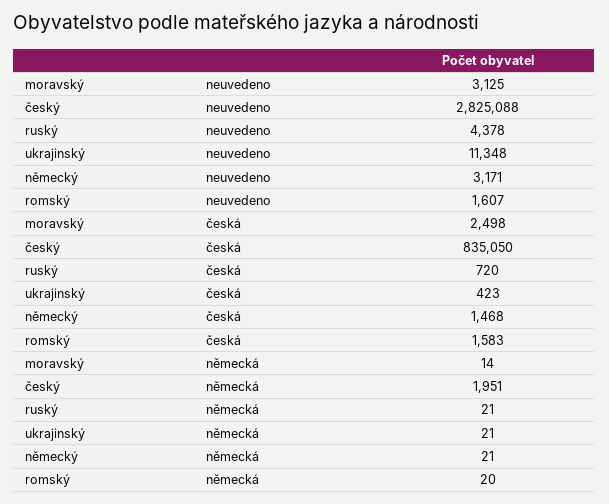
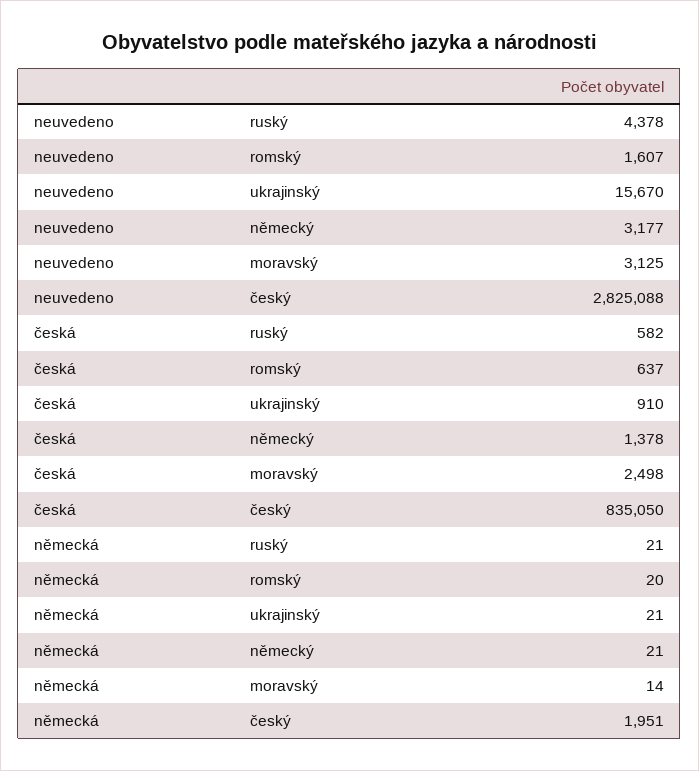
  {
    "moravský": {
      "neuvedeno": 3125,
      "česká": 2498,
      "německá": 14
    },
    "český": {
      "neuvedeno": 2825088,
      "česká": 835050,
      "německá": 1951
    },
    "ruský": {
      "neuvedeno": 4378,
-     "česká": 720,
+     "česká": 582,
      "německá": 21
    },
    "ukrajinský": {
-     "neuvedeno": 11348,
+     "neuvedeno": 15670,
-     "česká": 423,
+     "česká": 910,
      "německá": 21
    },
    "německý": {
-     "neuvedeno": 3171,
+     "neuvedeno": 3177,
-     "česká": 1468,
+     "česká": 1378,
      "německá": 21
    },
    "romský": {
      "neuvedeno": 1607,
-     "česká": 1583,
+     "česká": 637,
      "německá": 20
    }
  }

